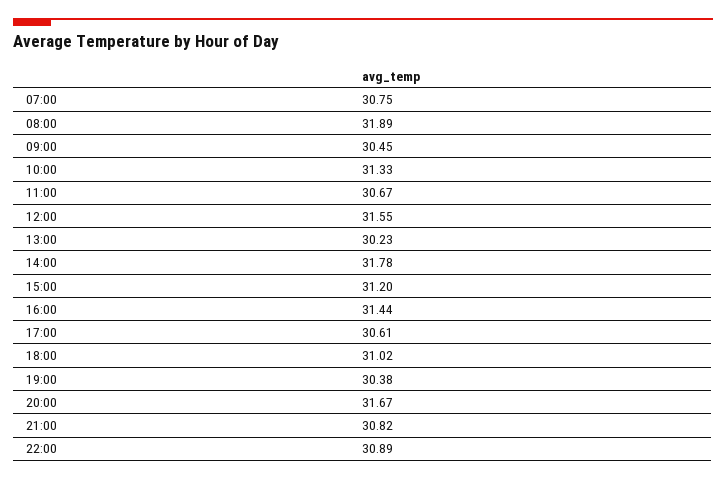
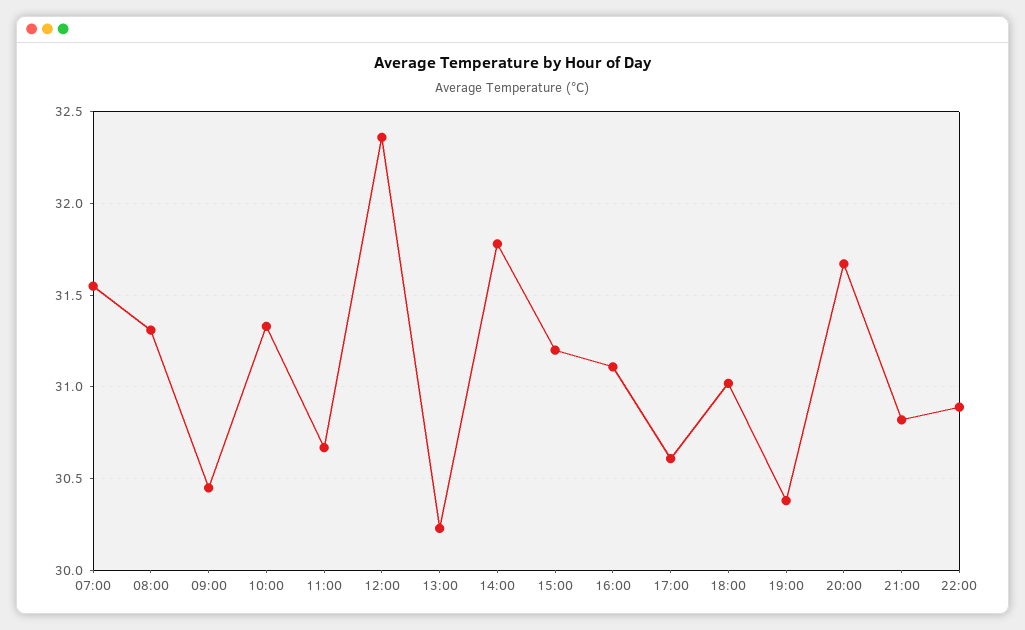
  {
-   "07:00": 30.75,
+   "07:00": 31.55,
-   "08:00": 31.89,
+   "08:00": 31.3,
    "09:00": 30.45,
    "10:00": 31.33,
    "11:00": 30.67,
-   "12:00": 31.55,
+   "12:00": 32.35,
    "13:00": 30.23,
    "14:00": 31.78,
    "15:00": 31.2,
-   "16:00": 31.44,
+   "16:00": 31.1,
    "17:00": 30.61,
    "18:00": 31.02,
    "19:00": 30.38,
    "20:00": 31.67,
    "21:00": 30.82,
    "22:00": 30.89
  }

